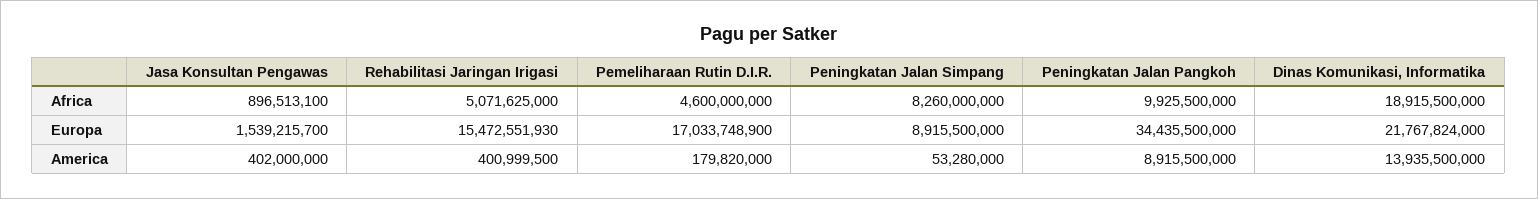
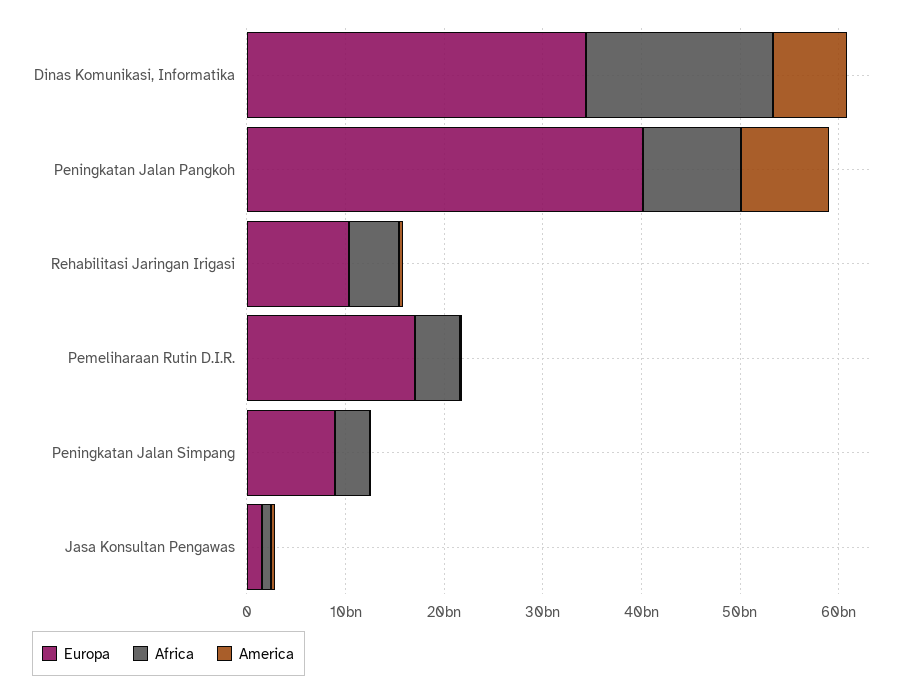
  {
    "Africa": {
      "Jasa Konsultan Pengawas": 896513100,
      "Rehabilitasi Jaringan Irigasi": 5071625000,
      "Pemeliharaan Rutin D.I.R.": 4600000000,
-     "Peningkatan Jalan Simpang": 8260000000,
+     "Peningkatan Jalan Simpang": 4000000000,
      "Peningkatan Jalan Pangkoh": 9925500000,
      "Dinas Komunikasi, Informatika": 18915500000
    },
    "Europa": {
      "Jasa Konsultan Pengawas": 1539215700,
-     "Rehabilitasi Jaringan Irigasi": 15472551930,
+     "Rehabilitasi Jaringan Irigasi": 10000000000,
      "Pemeliharaan Rutin D.I.R.": 17033748900,
      "Peningkatan Jalan Simpang": 8915500000,
-     "Peningkatan Jalan Pangkoh": 34435500000,
+     "Peningkatan Jalan Pangkoh": 40000000000,
-     "Dinas Komunikasi, Informatika": 21767824000
+     "Dinas Komunikasi, Informatika": 34000000000
    },
    "America": {
      "Jasa Konsultan Pengawas": 402000000,
      "Rehabilitasi Jaringan Irigasi": 400999500,
      "Pemeliharaan Rutin D.I.R.": 179820000,
      "Peningkatan Jalan Simpang": 53280000,
      "Peningkatan Jalan Pangkoh": 8915500000,
-     "Dinas Komunikasi, Informatika": 13935500000
+     "Dinas Komunikasi, Informatika": 8000000000
    }
  }

